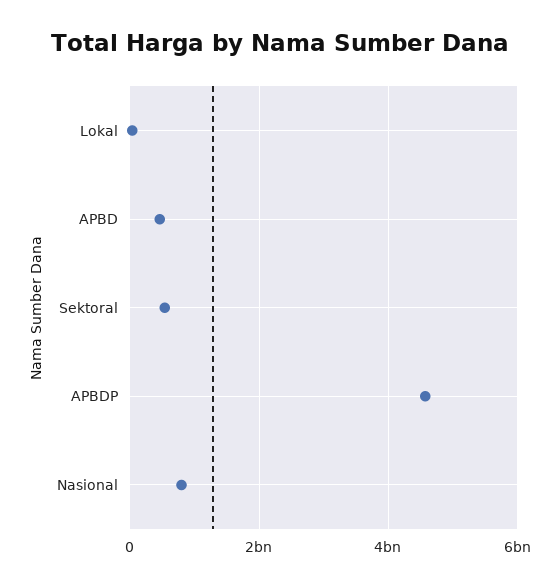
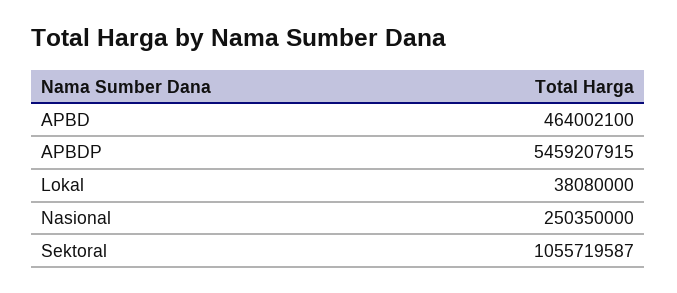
  {
    "Lokal": 38080000,
    "APBD": 464002100,
-   "Sektoral": 600000000,
+   "Sektoral": 1055719587,
-   "APBDP": 4600000000,
+   "APBDP": 5459207915,
-   "Nasional": 800000000
+   "Nasional": 250350000
  }

